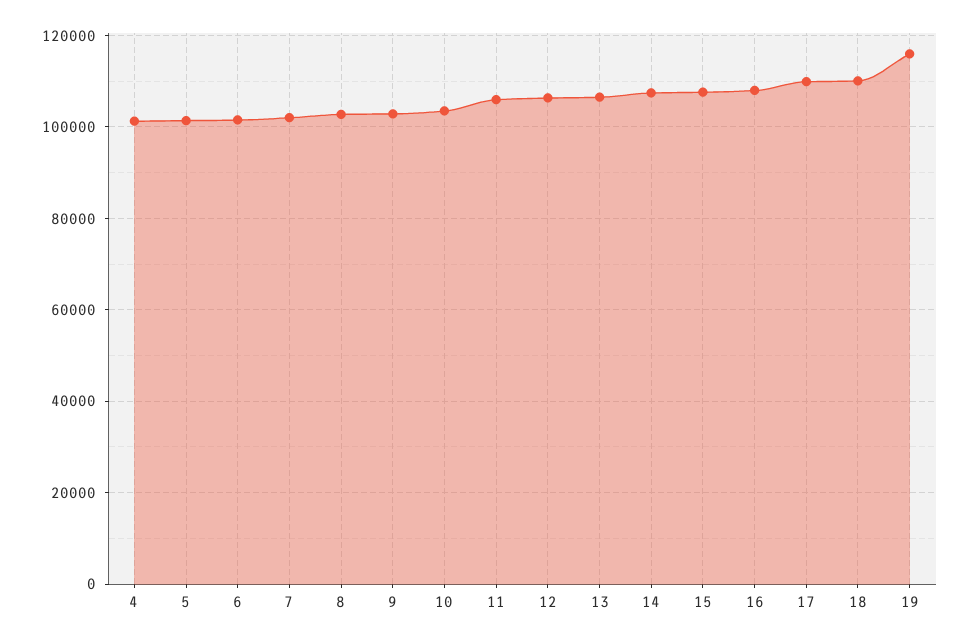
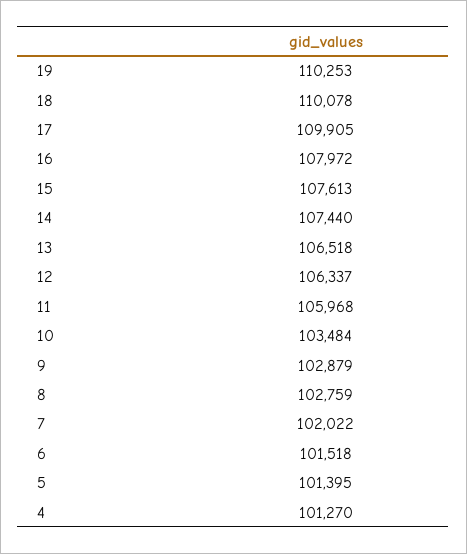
  {
    "4": 101270,
    "5": 101395,
    "6": 101518,
    "7": 102022,
    "8": 102759,
    "9": 102879,
    "10": 103484,
    "11": 105968,
    "12": 106337,
    "13": 106518,
    "14": 107440,
    "15": 107613,
    "16": 107972,
    "17": 109905,
    "18": 110078,
-   "19": 116000
+   "19": 110253
  }

